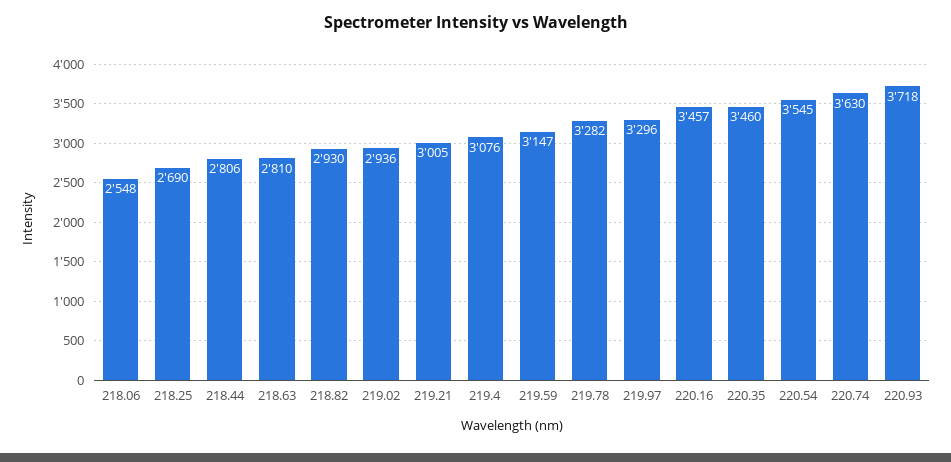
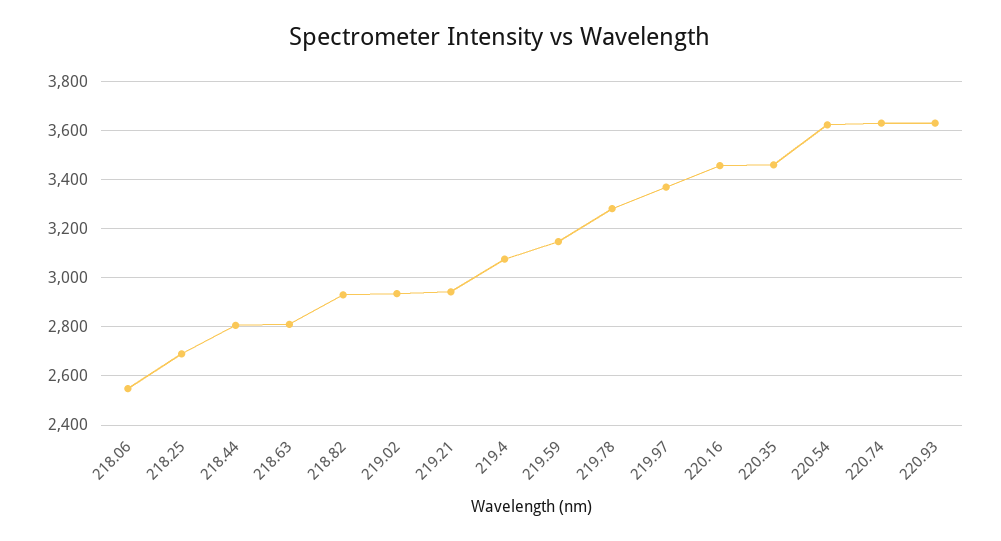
  {
    "218.06": 2548,
    "218.25": 2690,
    "218.44": 2806,
    "218.63": 2810,
    "218.82": 2930,
    "219.02": 2936,
-   "219.21": 3005,
+   "219.21": 2950,
    "219.4": 3076,
    "219.59": 3147,
    "219.78": 3282,
-   "219.97": 3296,
+   "219.97": 3375,
    "220.16": 3457,
    "220.35": 3460,
-   "220.54": 3545,
+   "220.54": 3625,
    "220.74": 3630,
-   "220.93": 3718
+   "220.93": 3625
  }

